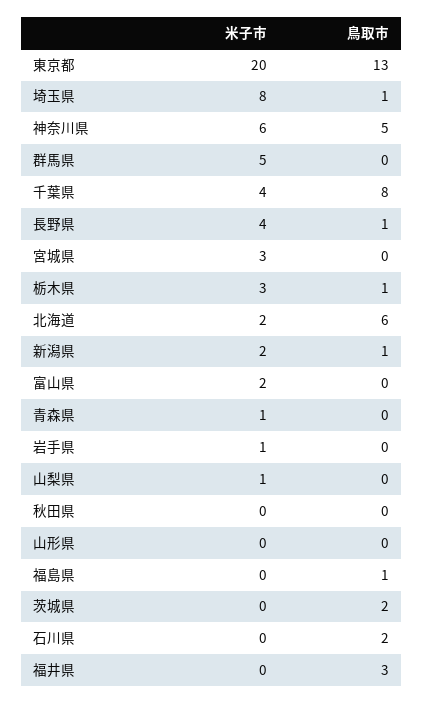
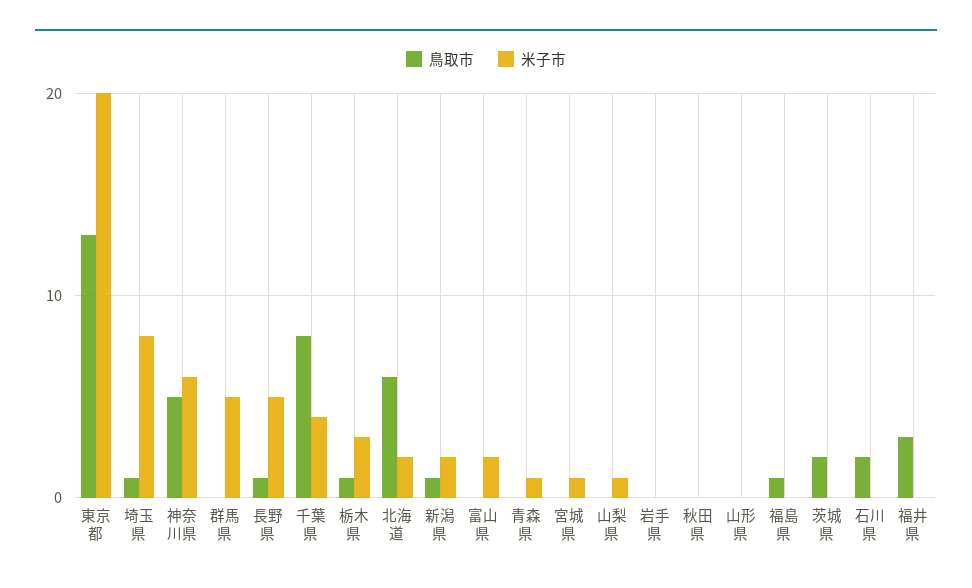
  {
    "米子市": {
      "東京都": 20,
      "埼玉県": 8,
      "神奈川県": 6,
      "群馬県": 5,
      "千葉県": 4,
-     "長野県": 4,
+     "長野県": 5,
-     "宮城県": 3,
+     "宮城県": 1,
      "栃木県": 3,
      "北海道": 2,
      "新潟県": 2,
      "富山県": 2,
      "青森県": 1,
-     "岩手県": 1,
+     "岩手県": 0,
      "山梨県": 1,
      "秋田県": 0,
      "山形県": 0,
      "福島県": 0,
      "茨城県": 0,
      "石川県": 0,
      "福井県": 0
    },
    "鳥取市": {
      "東京都": 13,
      "埼玉県": 1,
      "神奈川県": 5,
      "群馬県": 0,
      "千葉県": 8,
      "長野県": 1,
      "宮城県": 0,
      "栃木県": 1,
      "北海道": 6,
      "新潟県": 1,
      "富山県": 0,
      "青森県": 0,
      "岩手県": 0,
      "山梨県": 0,
      "秋田県": 0,
      "山形県": 0,
      "福島県": 1,
      "茨城県": 2,
      "石川県": 2,
      "福井県": 3
    }
  }

